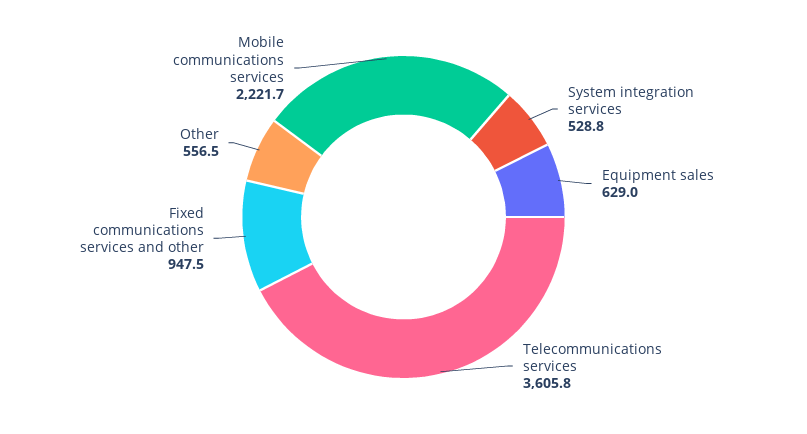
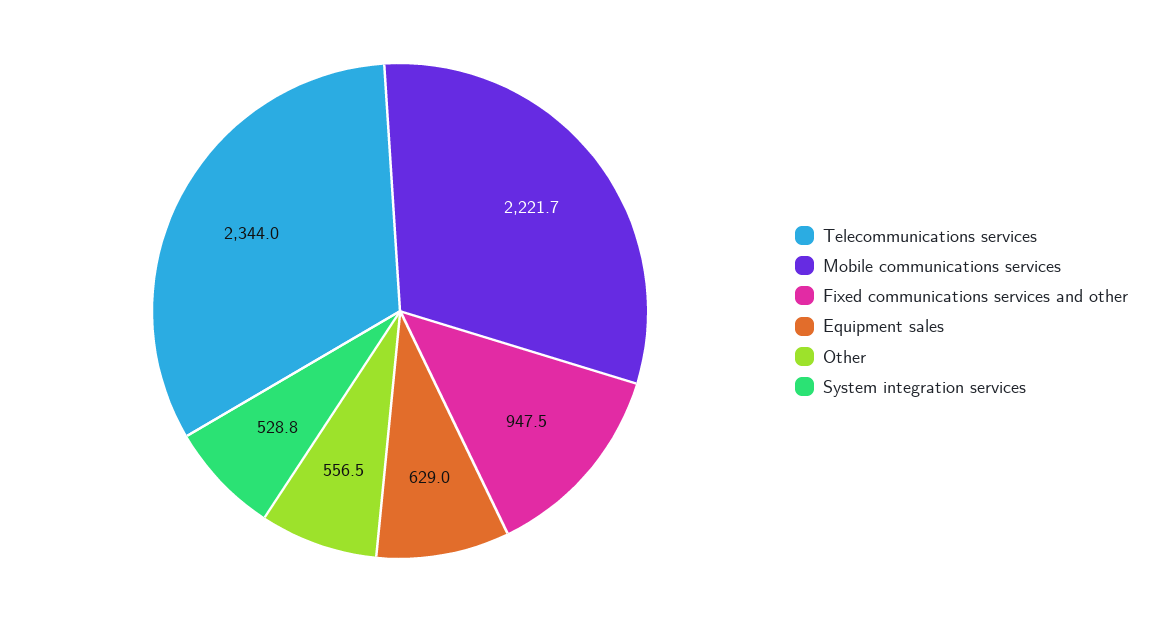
  {
    "System integration services": 528.8,
    "Equipment sales": 629,
-   "Telecommunications services": 3605.8,
+   "Telecommunications services": 2344,
    "Fixed communications services and other": 947.5,
    "Other": 556.5,
    "Mobile communications services": 2221.7
  }

